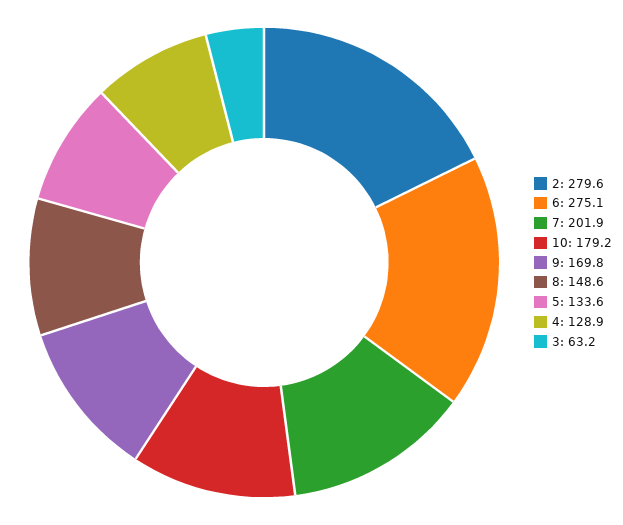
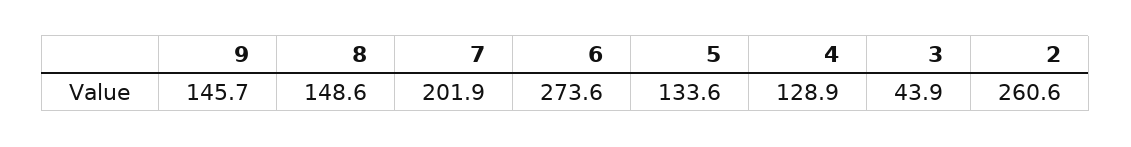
  {
-   "2": 279.6,
+   "2": 260.6,
-   "6": 275.1,
+   "6": 273.6,
    "7": 201.9,
-   "10": 179.2,
-   "9": 169.8,
+   "9": 145.7,
    "8": 148.6,
    "5": 133.6,
    "4": 128.9,
-   "3": 63.2
+   "3": 43.9
  }

